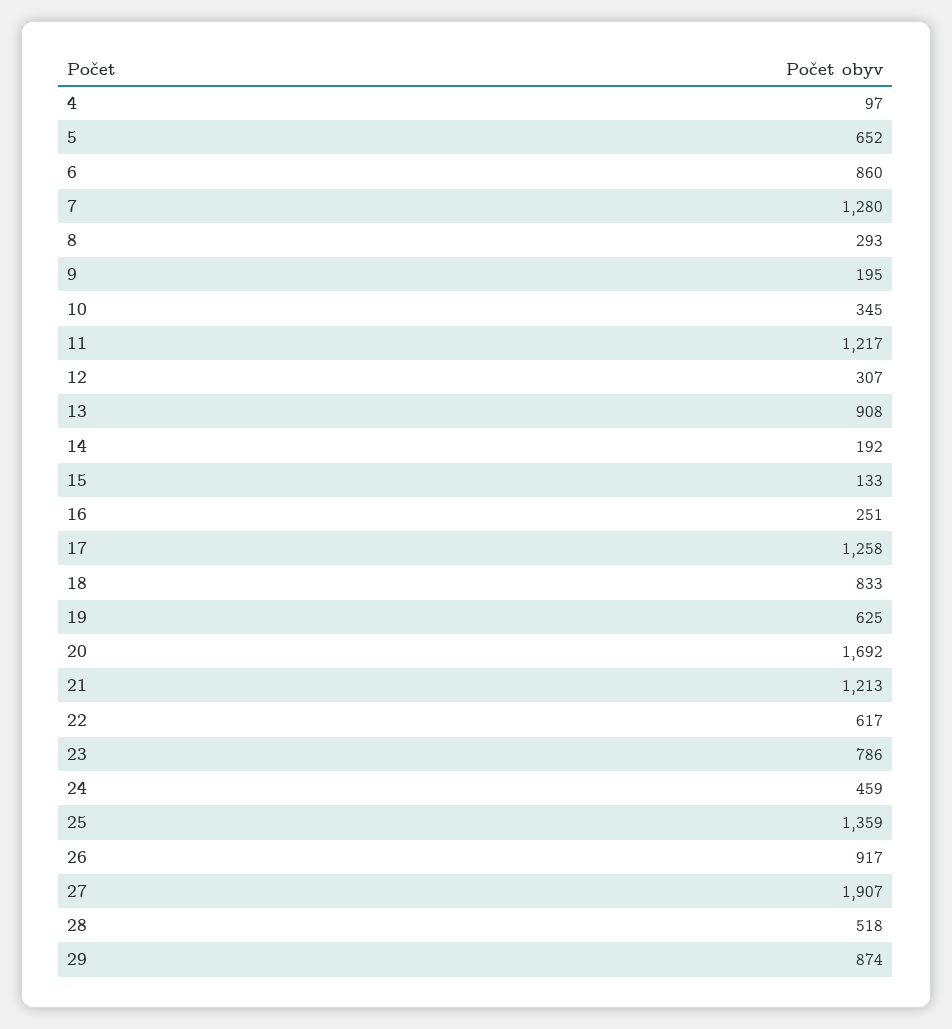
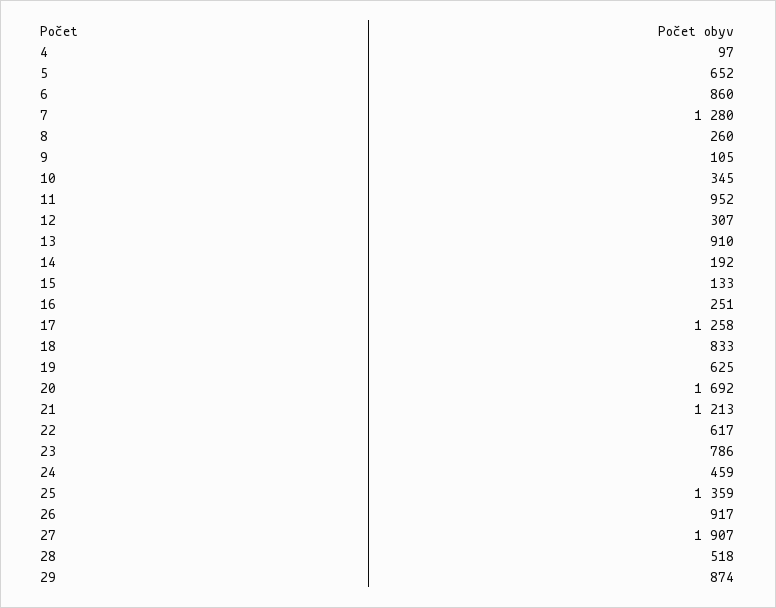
  {
    "4": 97,
    "5": 652,
    "6": 860,
    "7": 1280,
-   "8": 293,
+   "8": 260,
-   "9": 195,
+   "9": 105,
    "10": 345,
-   "11": 1217,
+   "11": 952,
    "12": 307,
-   "13": 908,
+   "13": 910,
    "14": 192,
    "15": 133,
    "16": 251,
    "17": 1258,
    "18": 833,
    "19": 625,
    "20": 1692,
    "21": 1213,
    "22": 617,
    "23": 786,
    "24": 459,
    "25": 1359,
    "26": 917,
    "27": 1907,
    "28": 518,
    "29": 874
  }

